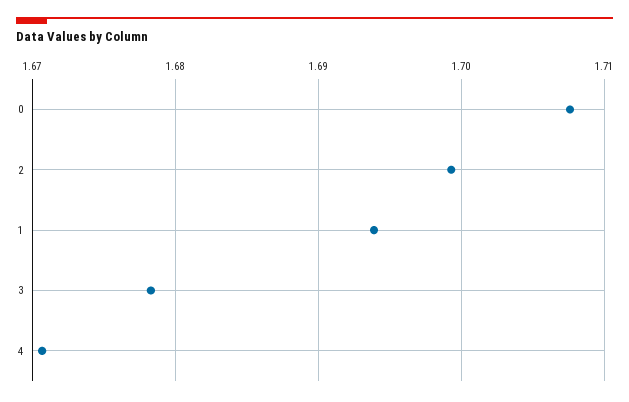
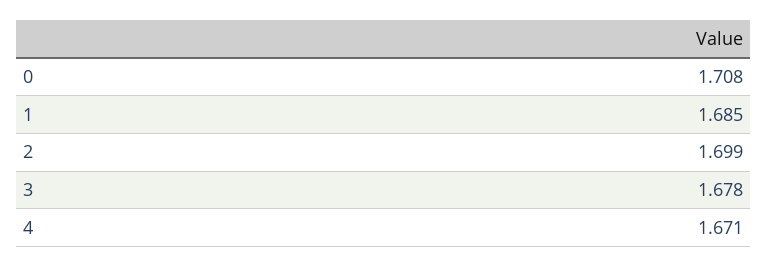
  {
    "0": 1.708,
    "2": 1.699,
-   "1": 1.694,
+   "1": 1.685,
    "3": 1.678,
    "4": 1.671
  }

